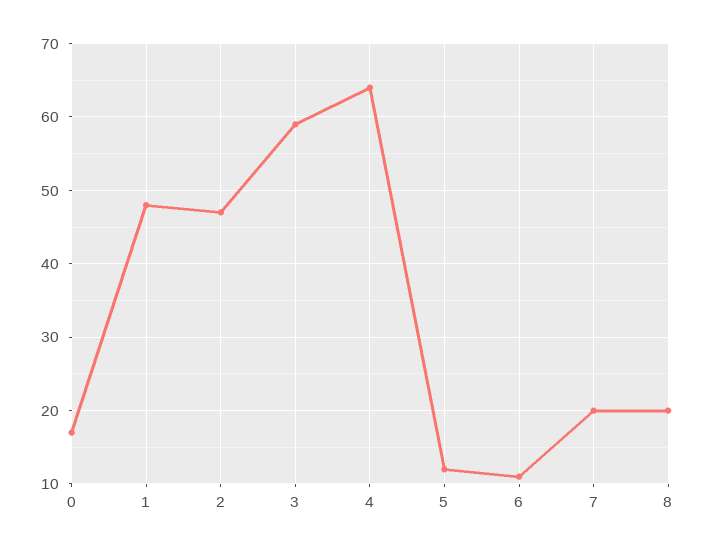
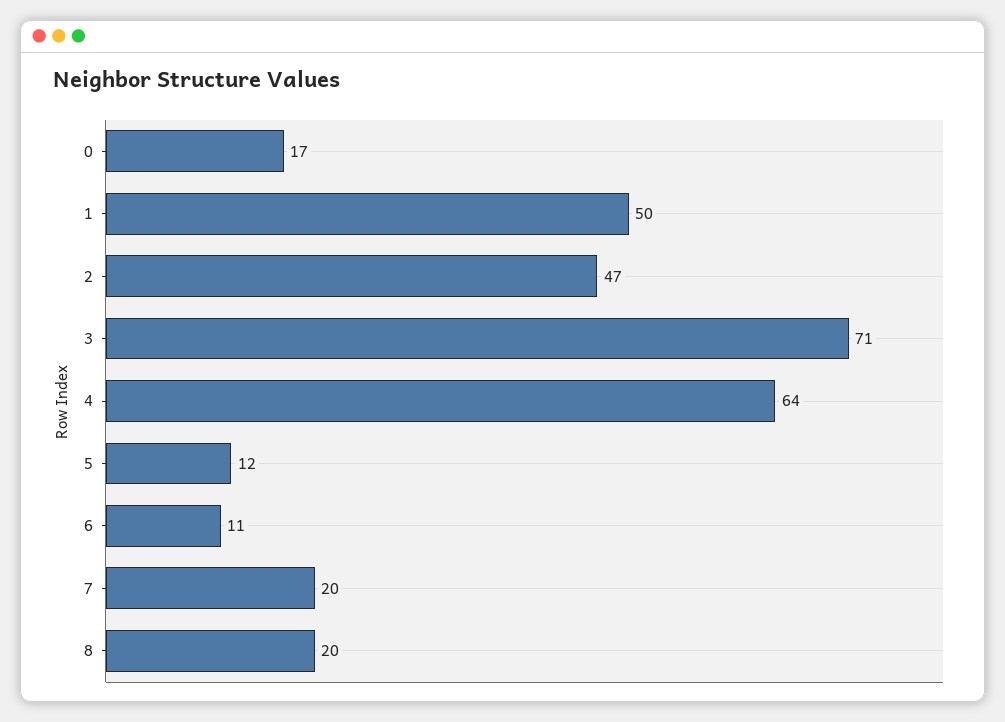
  {
    "0": 17,
-   "1": 48,
+   "1": 50,
    "2": 47,
-   "3": 59,
+   "3": 71,
    "4": 64,
    "5": 12,
    "6": 11,
    "7": 20,
    "8": 20
  }

